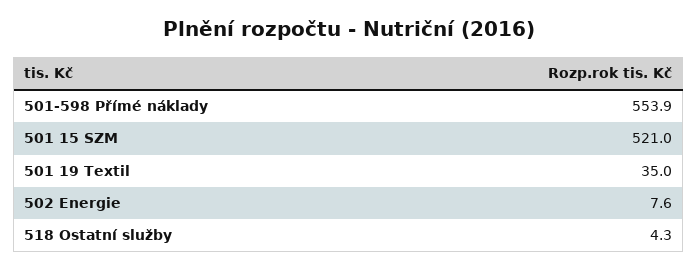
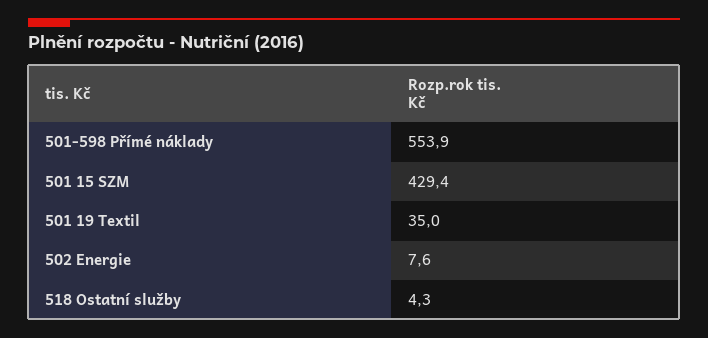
  {
    "501-598 Přímé náklady": 553.9,
-   "501 15 SZM": 521,
+   "501 15 SZM": 429.4,
    "501 19 Textil": 35,
    "502 Energie": 7.6,
    "518 Ostatní služby": 4.3
  }

